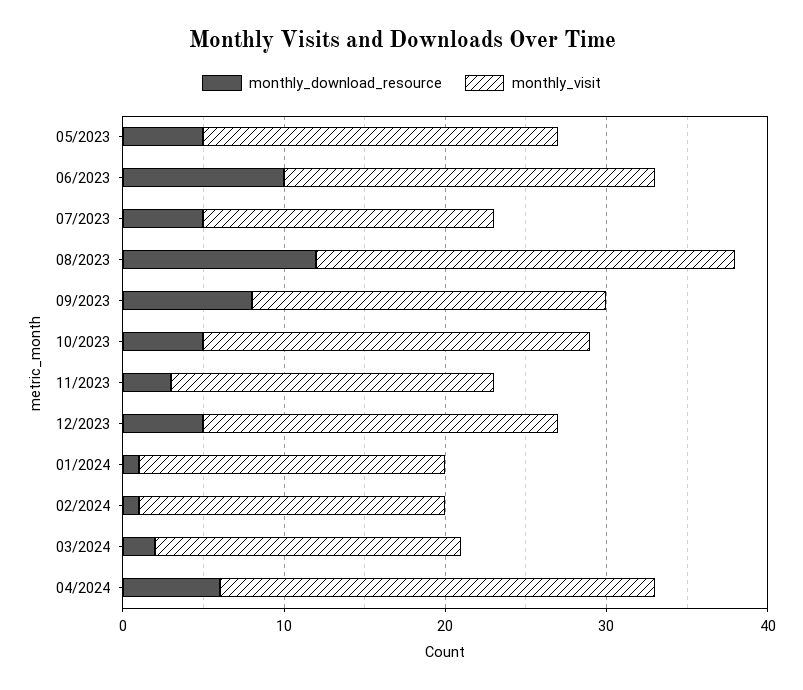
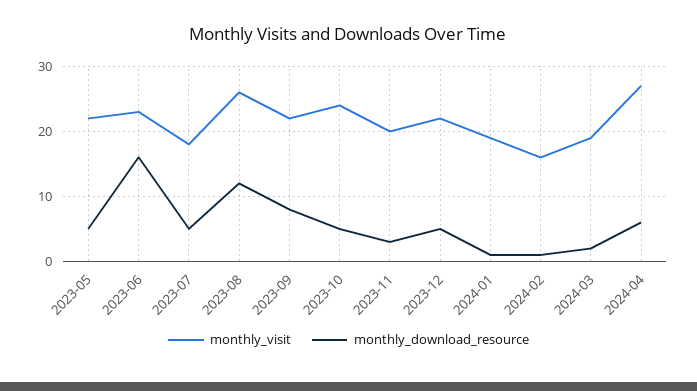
  {
    "monthly_download_resource": {
      "05/2023": 5,
-     "06/2023": 10,
+     "06/2023": 16,
      "07/2023": 5,
      "08/2023": 12,
      "09/2023": 8,
      "10/2023": 5,
      "11/2023": 3,
      "12/2023": 5,
      "01/2024": 1,
      "02/2024": 1,
      "03/2024": 2,
      "04/2024": 6
    },
    "monthly_visit": {
      "05/2023": 22,
      "06/2023": 23,
      "07/2023": 18,
      "08/2023": 26,
      "09/2023": 22,
      "10/2023": 24,
      "11/2023": 20,
      "12/2023": 22,
      "01/2024": 19,
-     "02/2024": 19,
+     "02/2024": 16,
      "03/2024": 19,
      "04/2024": 27
    }
  }

